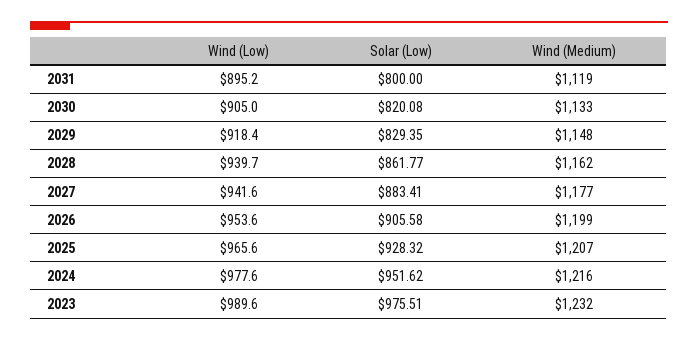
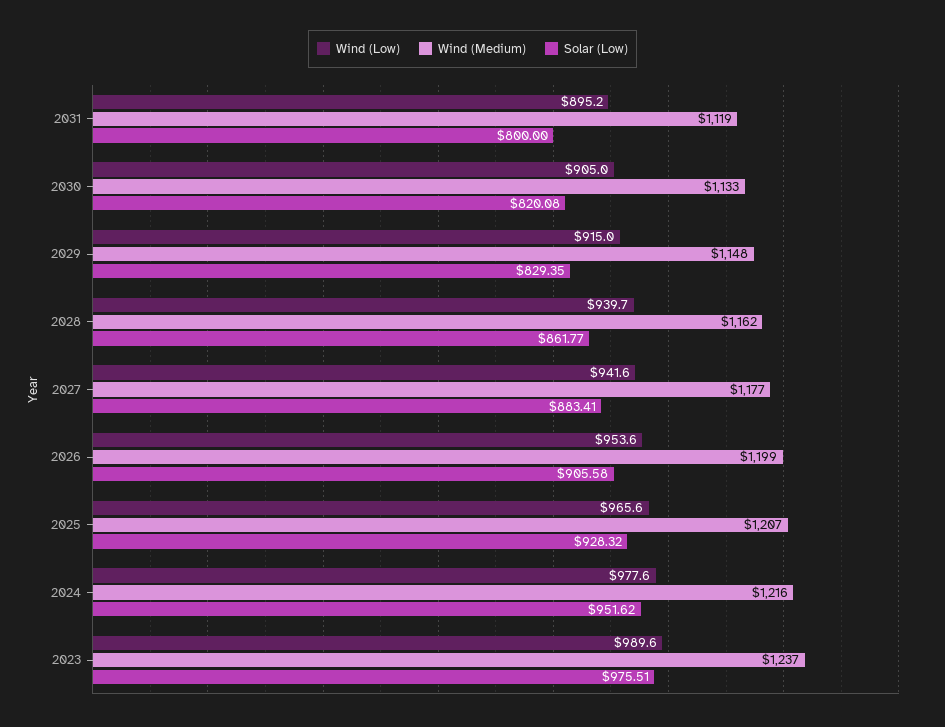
  {
    "Wind (Low)": {
      "2031": 895.2,
      "2030": 905,
-     "2029": 918.4,
+     "2029": 915,
      "2028": 939.7,
      "2027": 941.6,
      "2026": 953.6,
      "2025": 965.6,
      "2024": 977.6,
      "2023": 989.6
    },
    "Solar (Low)": {
      "2031": 800,
      "2030": 820.08,
      "2029": 829.35,
      "2028": 861.77,
      "2027": 883.41,
      "2026": 905.58,
      "2025": 928.32,
      "2024": 951.62,
      "2023": 975.51
    },
    "Wind (Medium)": {
      "2031": 1119,
      "2030": 1133,
      "2029": 1148,
      "2028": 1162,
      "2027": 1177,
      "2026": 1199,
      "2025": 1207,
      "2024": 1216,
-     "2023": 1232
+     "2023": 1237
    }
  }

